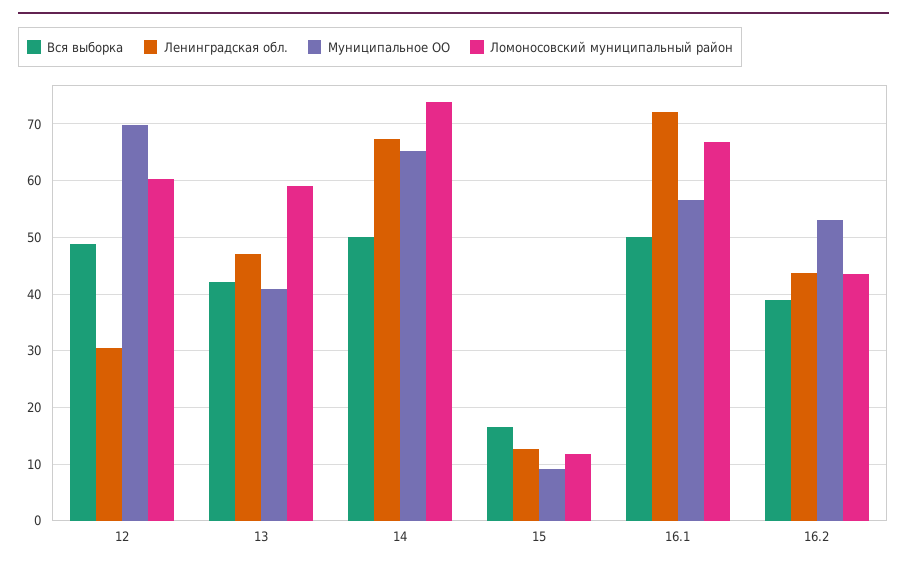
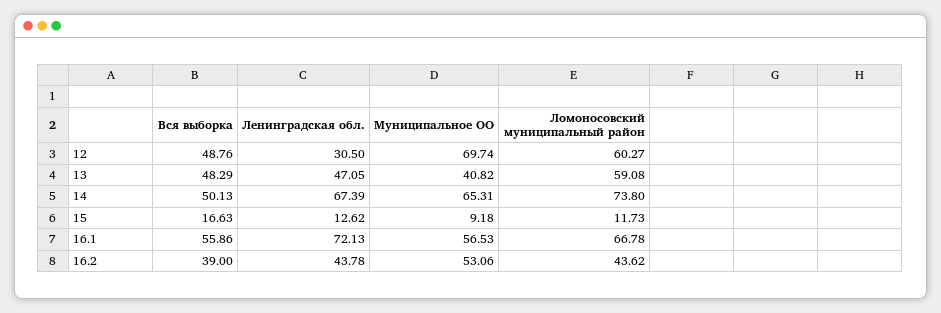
  {
    "Вся выборка": {
      "12": 48.76,
-     "13": 42,
+     "13": 48.29,
      "14": 50.13,
      "15": 16.63,
-     "16.1": 50,
+     "16.1": 55.86,
      "16.2": 39
    },
    "Ленинградская обл.": {
      "12": 30.5,
      "13": 47.05,
      "14": 67.39,
      "15": 12.62,
      "16.1": 72.13,
      "16.2": 43.78
    },
    "Муниципальное ОО": {
      "12": 69.74,
      "13": 40.82,
      "14": 65.31,
      "15": 9.18,
      "16.1": 56.53,
      "16.2": 53.06
    },
    "Ломоносовский муниципальный район": {
      "12": 60.27,
      "13": 59.08,
      "14": 73.8,
      "15": 11.73,
      "16.1": 66.78,
      "16.2": 43.62
    }
  }

